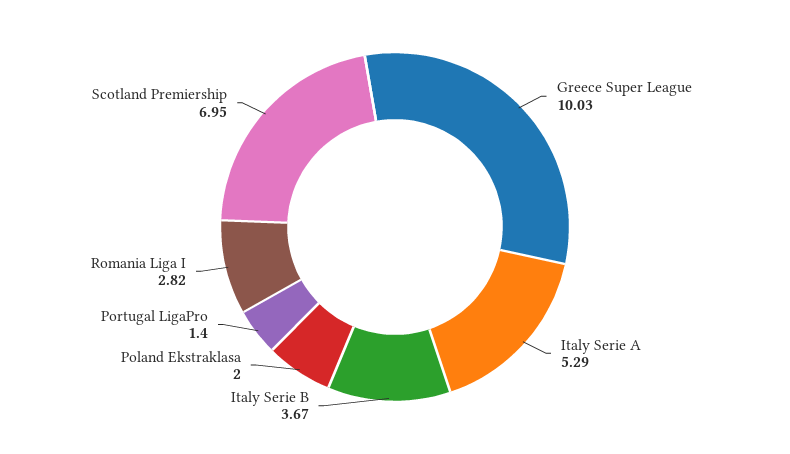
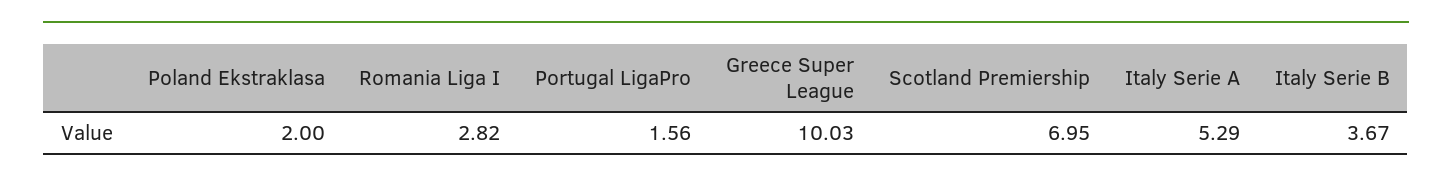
  {
    "Greece Super League": 10.03,
    "Italy Serie A": 5.29,
    "Italy Serie B": 3.67,
    "Poland Ekstraklasa": 2,
-   "Portugal LigaPro": 1.4,
+   "Portugal LigaPro": 1.56,
    "Romania Liga I": 2.82,
    "Scotland Premiership": 6.95
  }

